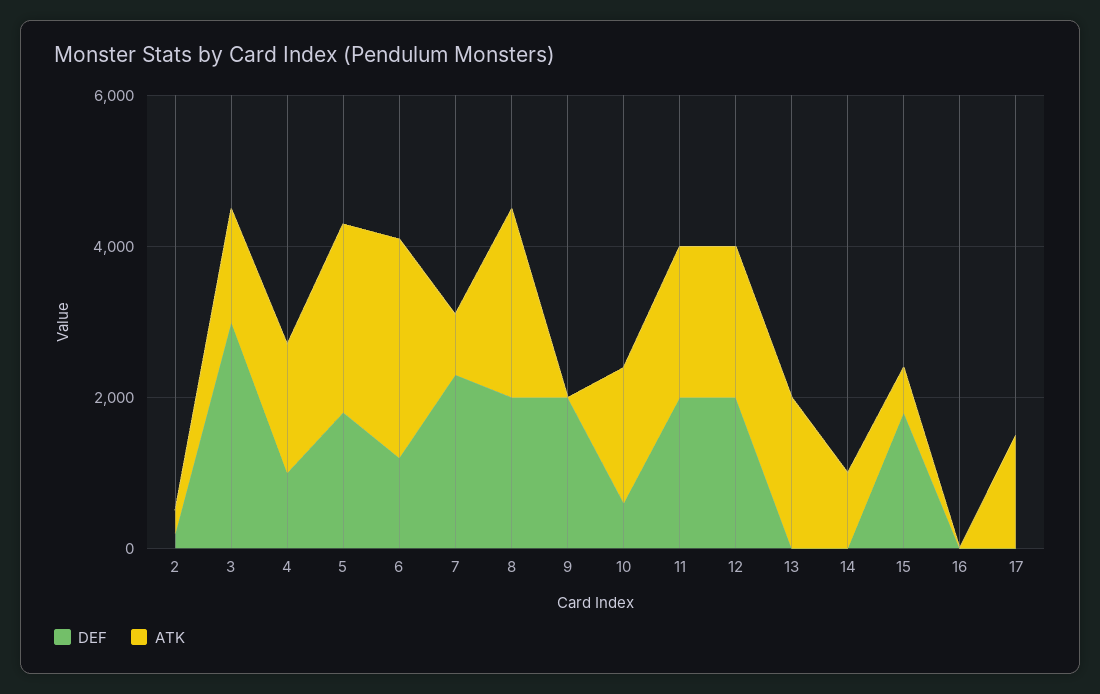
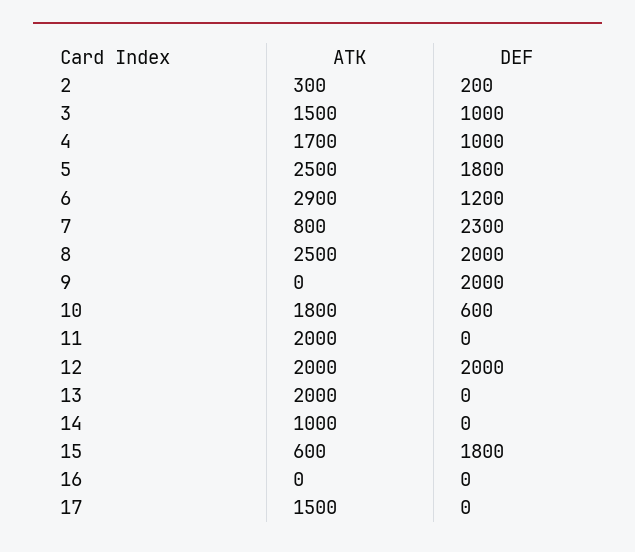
  {
    "DEF": {
      "2": 200,
-     "3": 3000,
+     "3": 1000,
      "4": 1000,
      "5": 1800,
      "6": 1200,
      "7": 2300,
      "8": 2000,
      "9": 2000,
      "10": 600,
-     "11": 2000,
+     "11": 0,
      "12": 2000,
      "13": 0,
      "14": 0,
      "15": 1800,
      "16": 0,
      "17": 0
    },
    "ATK": {
      "2": 300,
      "3": 1500,
      "4": 1700,
      "5": 2500,
      "6": 2900,
      "7": 800,
      "8": 2500,
      "9": 0,
      "10": 1800,
      "11": 2000,
      "12": 2000,
      "13": 2000,
      "14": 1000,
      "15": 600,
      "16": 0,
      "17": 1500
    }
  }

